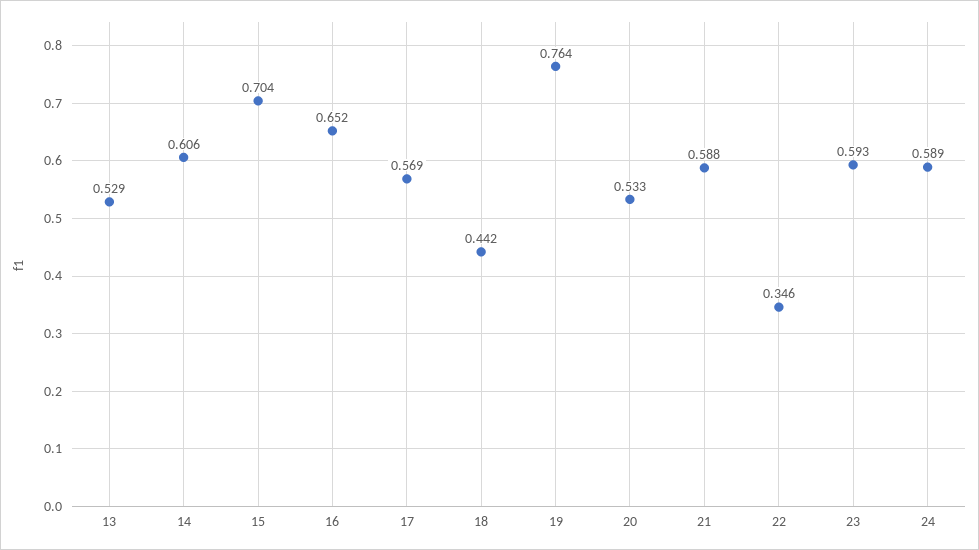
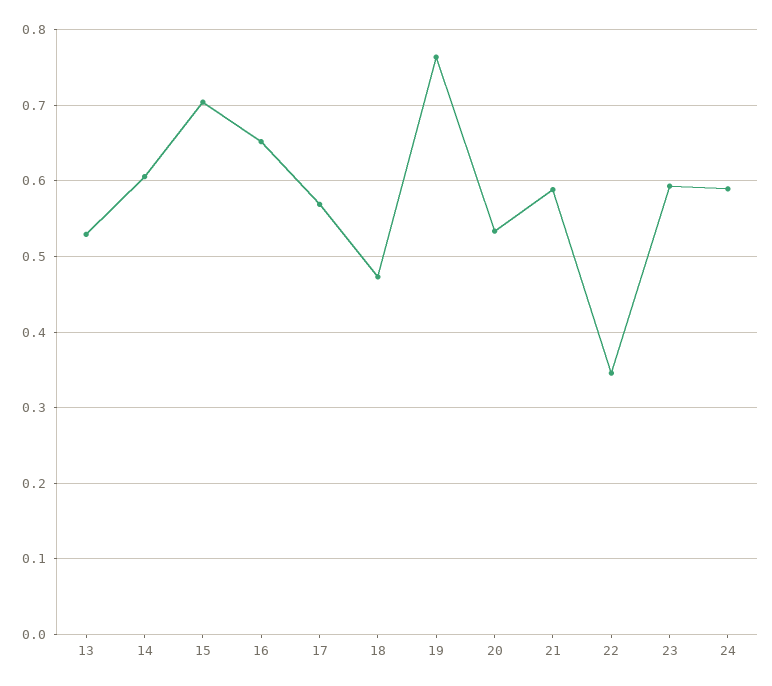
  {
    "13": 0.529,
    "14": 0.606,
    "15": 0.704,
    "16": 0.652,
    "17": 0.569,
-   "18": 0.442,
+   "18": 0.47,
    "19": 0.764,
    "20": 0.533,
    "21": 0.588,
    "22": 0.346,
    "23": 0.593,
    "24": 0.589
  }

